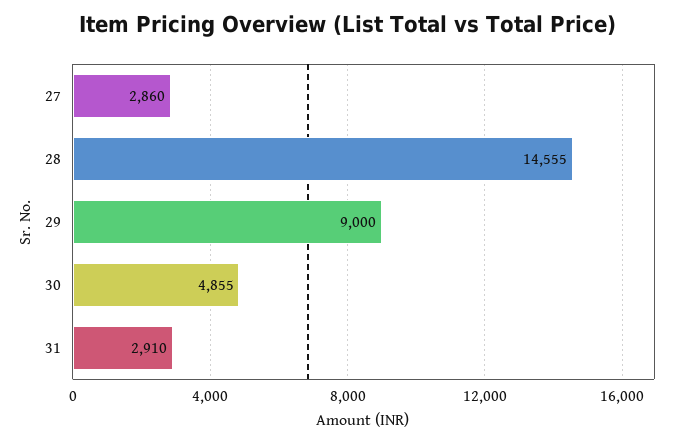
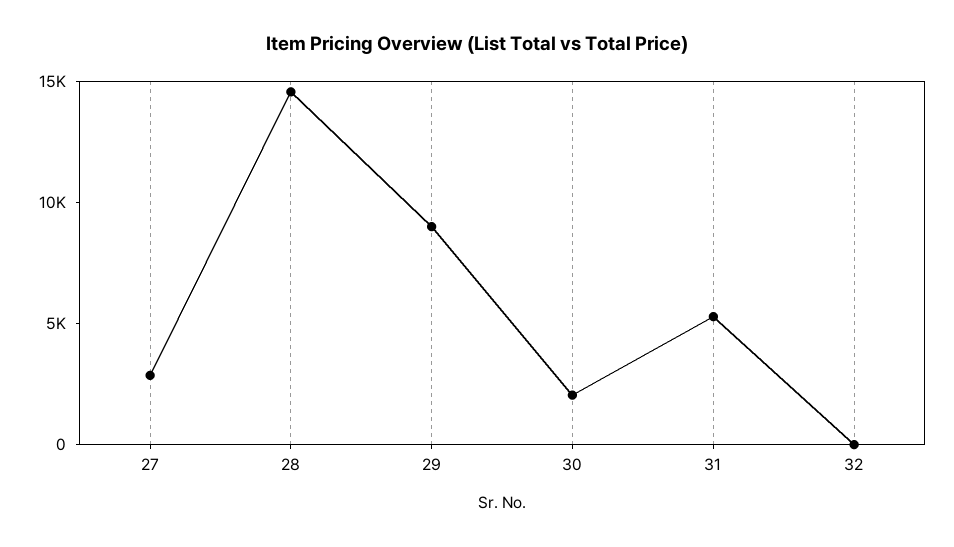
  {
    "27": 2860,
    "28": 14555,
    "29": 9000,
-   "30": 4855,
+   "30": 2000,
-   "31": 2910
+   "31": 5000,
+   "32": 0
  }

